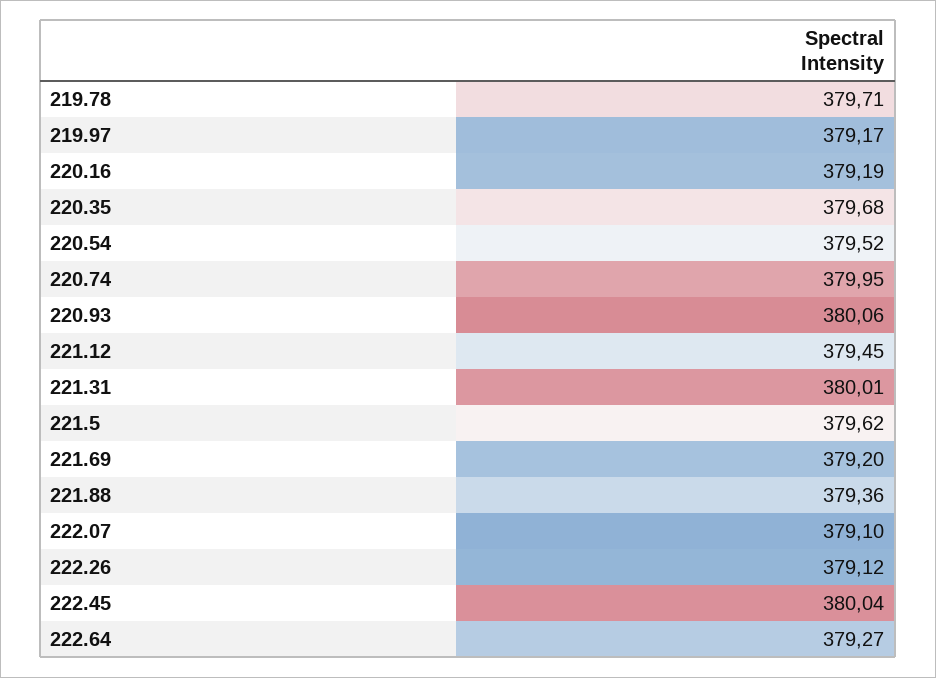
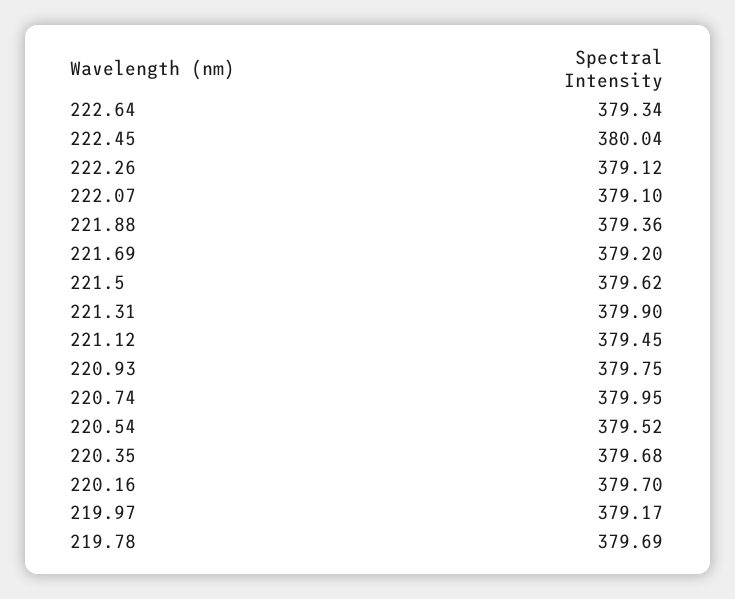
  {
-   "219.78": 379.71,
+   "219.78": 379.69,
    "219.97": 379.17,
-   "220.16": 379.19,
+   "220.16": 379.7,
    "220.35": 379.68,
    "220.54": 379.52,
    "220.74": 379.95,
-   "220.93": 380.06,
+   "220.93": 379.75,
    "221.12": 379.45,
-   "221.31": 380.01,
+   "221.31": 379.9,
    "221.5": 379.62,
    "221.69": 379.2,
    "221.88": 379.36,
    "222.07": 379.1,
    "222.26": 379.12,
    "222.45": 380.04,
-   "222.64": 379.27
+   "222.64": 379.34
  }

